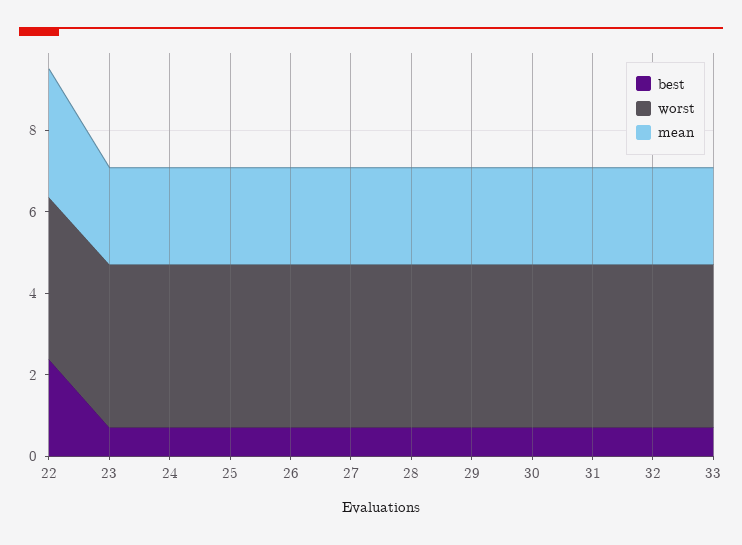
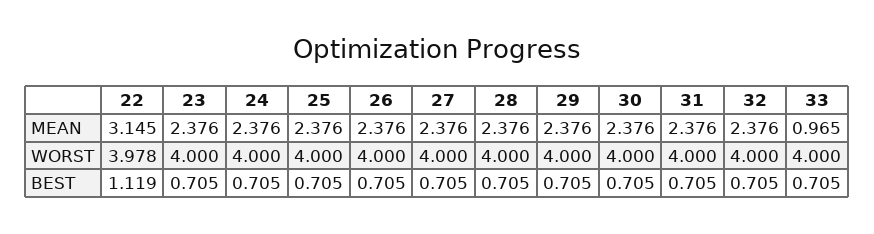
  {
    "best": {
-     "22": 2.5,
+     "22": 1.119,
      "23": 0.705,
      "24": 0.705,
      "25": 0.705,
      "26": 0.705,
      "27": 0.705,
      "28": 0.705,
      "29": 0.705,
      "30": 0.705,
      "31": 0.705,
      "32": 0.705,
      "33": 0.705
    },
    "worst": {
      "22": 3.978,
      "23": 4,
      "24": 4,
      "25": 4,
      "26": 4,
      "27": 4,
      "28": 4,
      "29": 4,
      "30": 4,
      "31": 4,
      "32": 4,
      "33": 4
    },
    "mean": {
      "22": 3.145,
      "23": 2.376,
      "24": 2.376,
      "25": 2.376,
      "26": 2.376,
      "27": 2.376,
      "28": 2.376,
      "29": 2.376,
      "30": 2.376,
      "31": 2.376,
      "32": 2.376,
-     "33": 2.5
+     "33": 0.965
    }
  }

